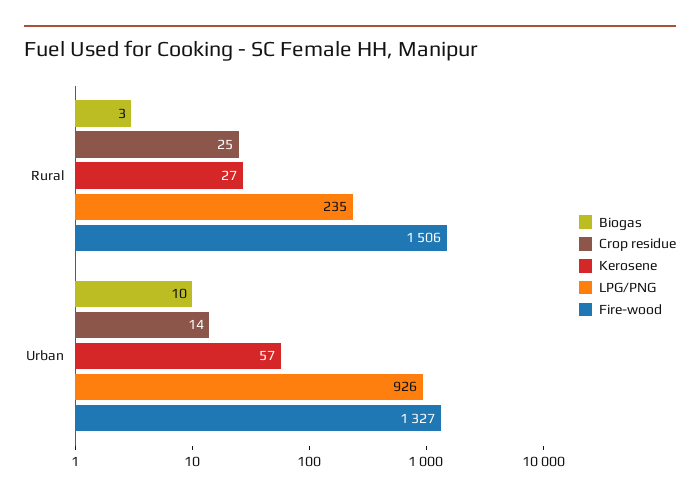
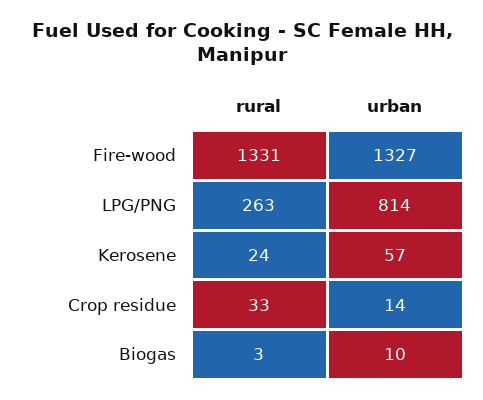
  {
    "Biogas": {
      "Rural": 3,
      "Urban": 10
    },
    "Crop residue": {
-     "Rural": 25,
+     "Rural": 33,
      "Urban": 14
    },
    "Kerosene": {
-     "Rural": 27,
+     "Rural": 24,
      "Urban": 57
    },
    "LPG/PNG": {
-     "Rural": 235,
+     "Rural": 263,
-     "Urban": 926
+     "Urban": 814
    },
    "Fire-wood": {
-     "Rural": 1506,
+     "Rural": 1331,
      "Urban": 1327
    }
  }

